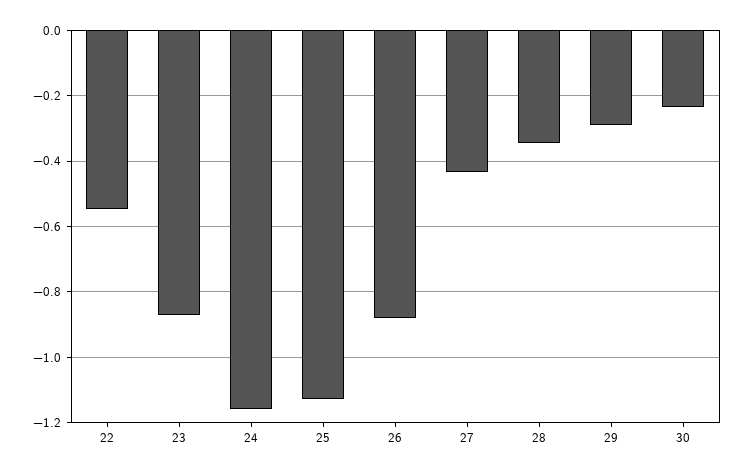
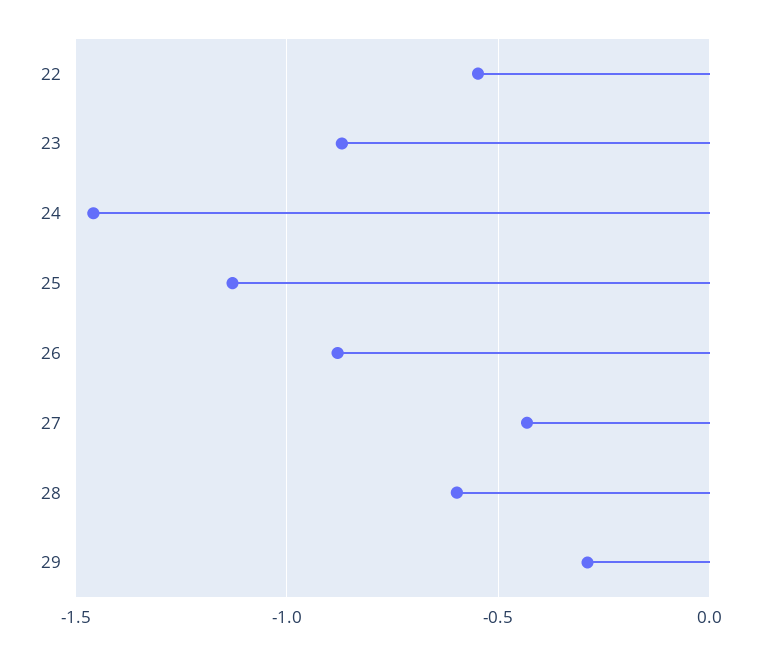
  {
    "22": -0.54,
    "23": -0.88,
-   "24": -1.16,
+   "24": -1.45,
    "25": -1.12,
    "26": -0.88,
    "27": -0.44,
-   "28": -0.34,
+   "28": -0.6,
-   "29": -0.28,
+   "29": -0.28
-   "30": -0.24
  }

